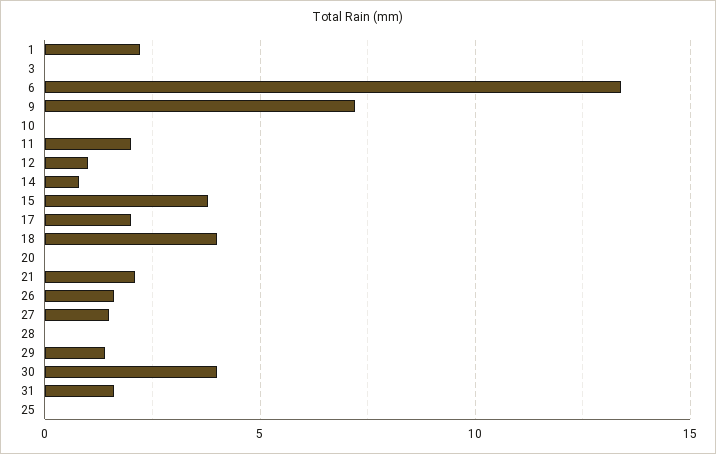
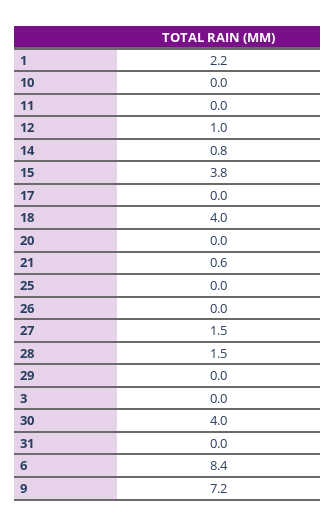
  {
    "1": 2.2,
    "3": 0,
-   "6": 13.5,
+   "6": 8.4,
    "9": 7.2,
    "10": 0,
-   "11": 2,
+   "11": 0,
    "12": 1,
    "14": 0.8,
    "15": 3.8,
-   "17": 2,
+   "17": 0,
    "18": 4,
    "20": 0,
-   "21": 2,
+   "21": 0.6,
-   "26": 1.5,
+   "26": 0,
    "27": 1.5,
-   "28": 0,
+   "28": 1.5,
-   "29": 1.5,
+   "29": 0,
    "30": 4,
-   "31": 1.5,
+   "31": 0,
    "25": 0
  }

